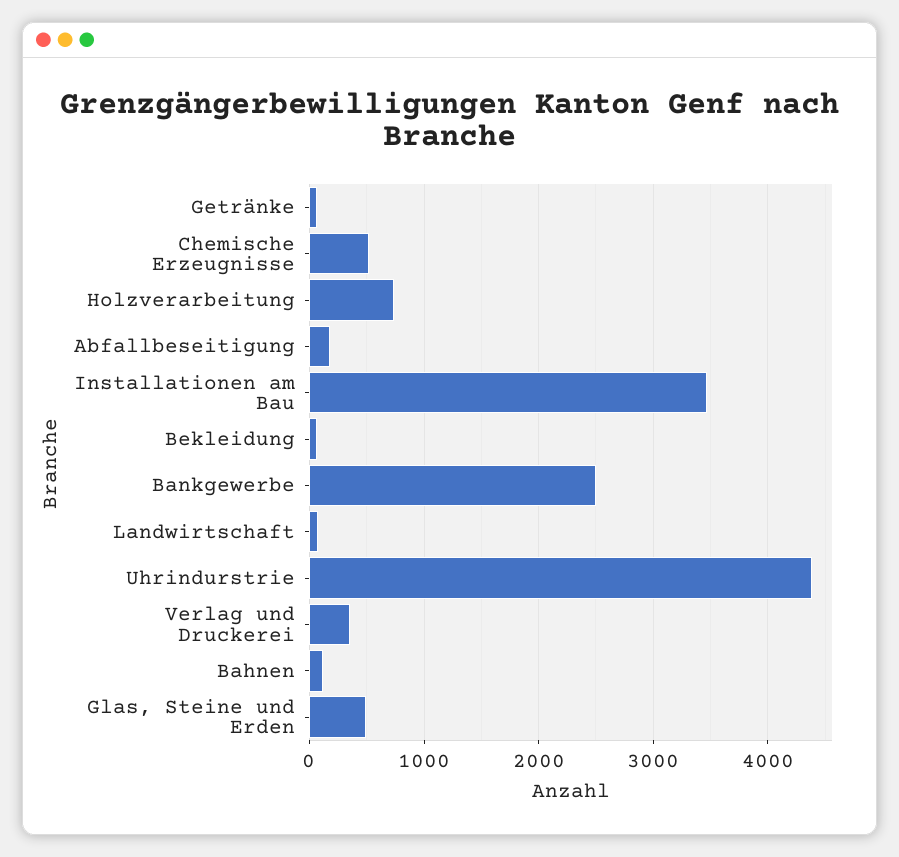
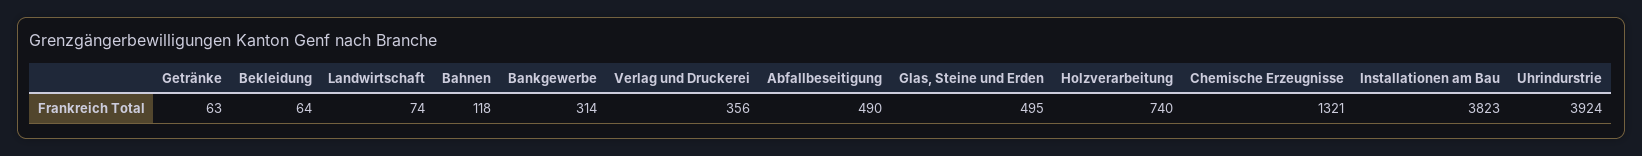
  {
    "Getränke": 63,
-   "Chemische Erzeugnisse": 500,
+   "Chemische Erzeugnisse": 1321,
    "Holzverarbeitung": 740,
-   "Abfallbeseitigung": 200,
+   "Abfallbeseitigung": 490,
-   "Installationen am Bau": 3500,
+   "Installationen am Bau": 3823,
    "Bekleidung": 64,
-   "Bankgewerbe": 2500,
+   "Bankgewerbe": 314,
    "Landwirtschaft": 74,
-   "Uhrindurstrie": 4400,
+   "Uhrindurstrie": 3924,
    "Verlag und Druckerei": 356,
    "Bahnen": 118,
    "Glas, Steine und Erden": 495
  }

